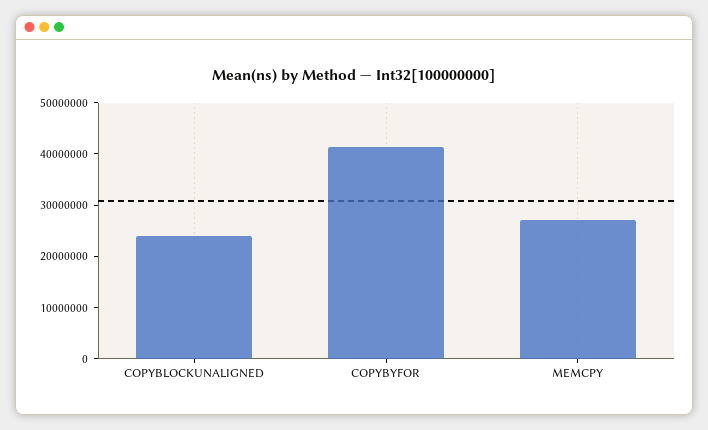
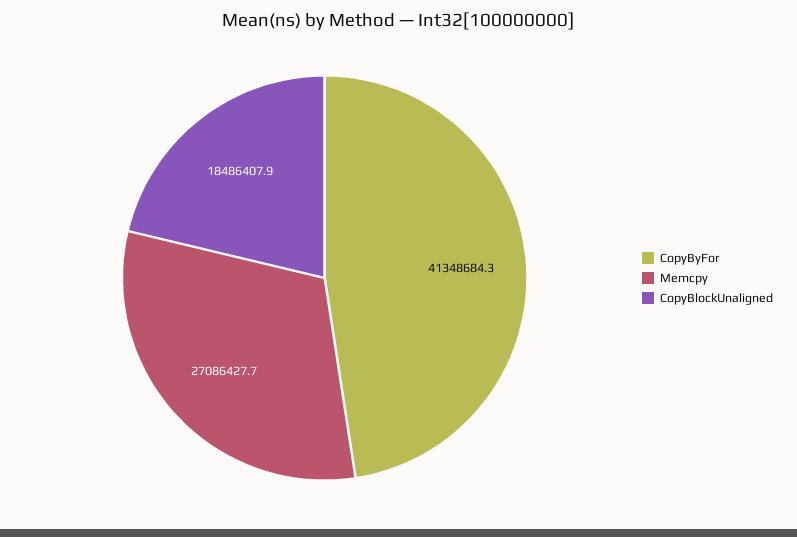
  {
-   "COPYBLOCKUNALIGNED": 24000000,
+   "COPYBLOCKUNALIGNED": 18486407.9,
    "COPYBYFOR": 41348684.3,
    "MEMCPY": 27086427.7
  }

